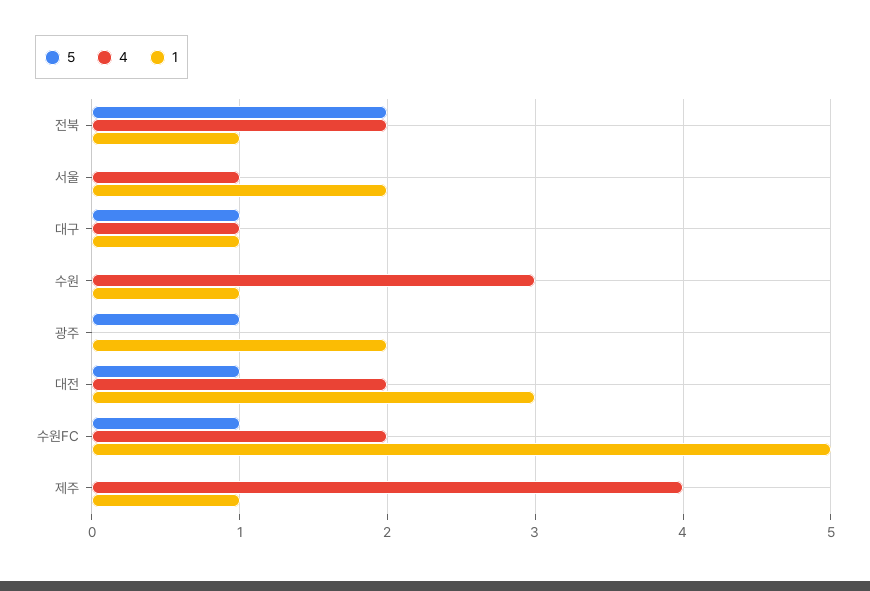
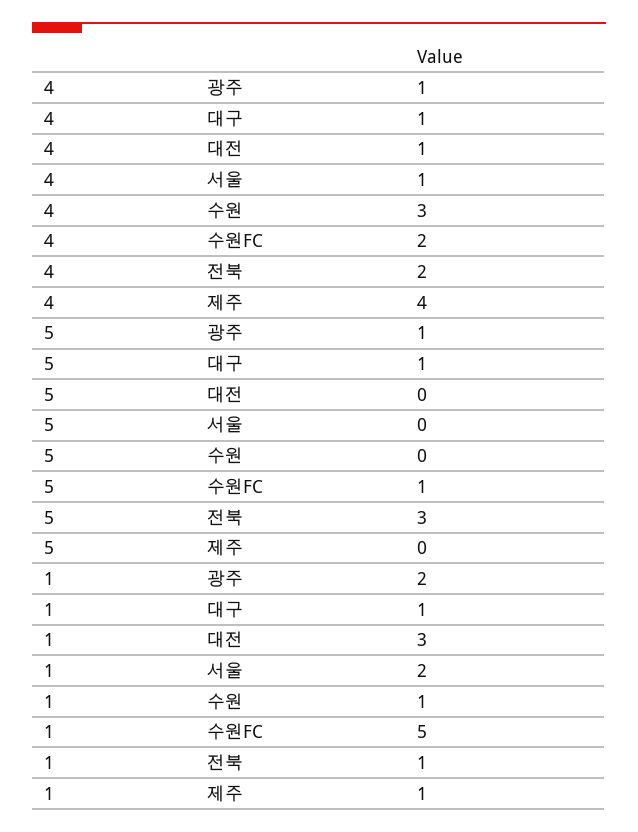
  {
    "5": {
-     "전북": 2,
+     "전북": 3,
      "서울": 0,
      "대구": 1,
      "수원": 0,
      "광주": 1,
-     "대전": 1,
+     "대전": 0,
      "수원FC": 1,
      "제주": 0
    },
    "4": {
      "전북": 2,
      "서울": 1,
      "대구": 1,
      "수원": 3,
-     "광주": 0,
+     "광주": 1,
-     "대전": 2,
+     "대전": 1,
      "수원FC": 2,
      "제주": 4
    },
    "1": {
      "전북": 1,
      "서울": 2,
      "대구": 1,
      "수원": 1,
      "광주": 2,
      "대전": 3,
      "수원FC": 5,
      "제주": 1
    }
  }

